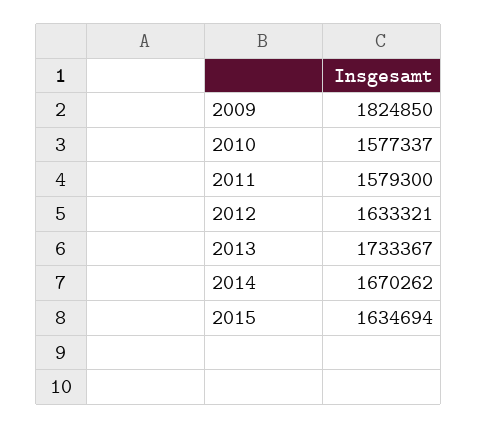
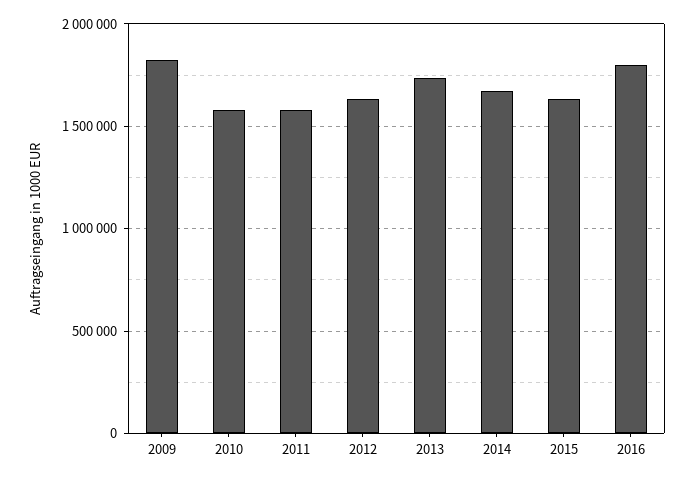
  {
    "2009": 1824850,
    "2010": 1577337,
    "2011": 1579300,
    "2012": 1633321,
    "2013": 1733367,
    "2014": 1670262,
-   "2015": 1634694
+   "2015": 1634694,
+   "2016": 1800000
  }

